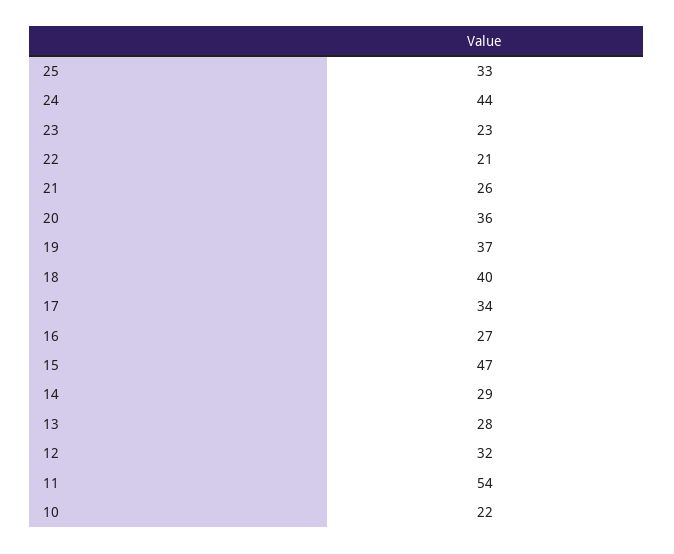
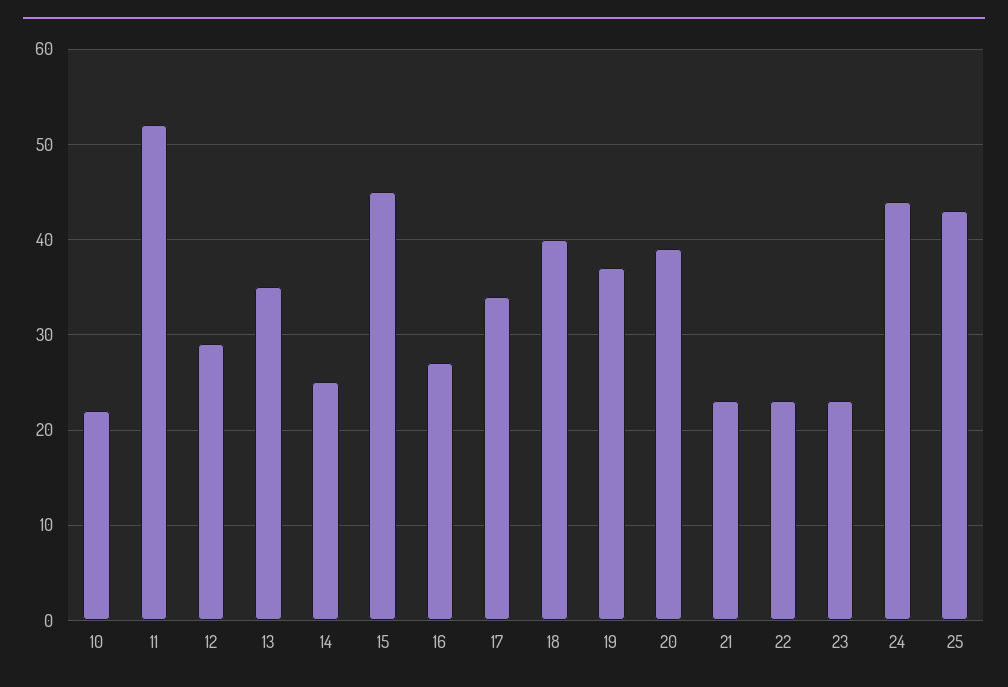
  {
-   "25": 33,
+   "25": 43,
    "24": 44,
    "23": 23,
-   "22": 21,
+   "22": 23,
-   "21": 26,
+   "21": 23,
-   "20": 36,
+   "20": 39,
    "19": 37,
    "18": 40,
    "17": 34,
    "16": 27,
-   "15": 47,
+   "15": 45,
-   "14": 29,
+   "14": 25,
-   "13": 28,
+   "13": 35,
-   "12": 32,
+   "12": 29,
-   "11": 54,
+   "11": 52,
    "10": 22
  }

